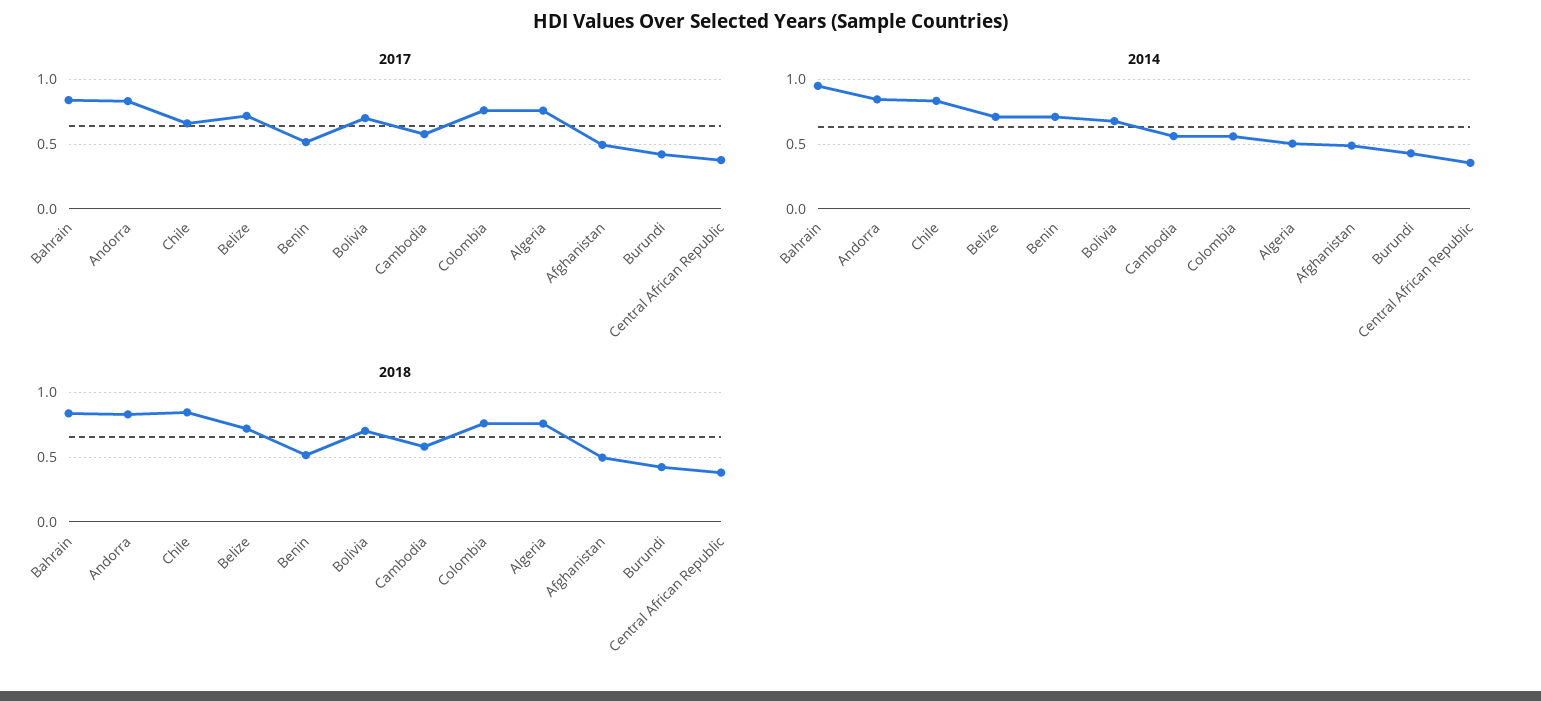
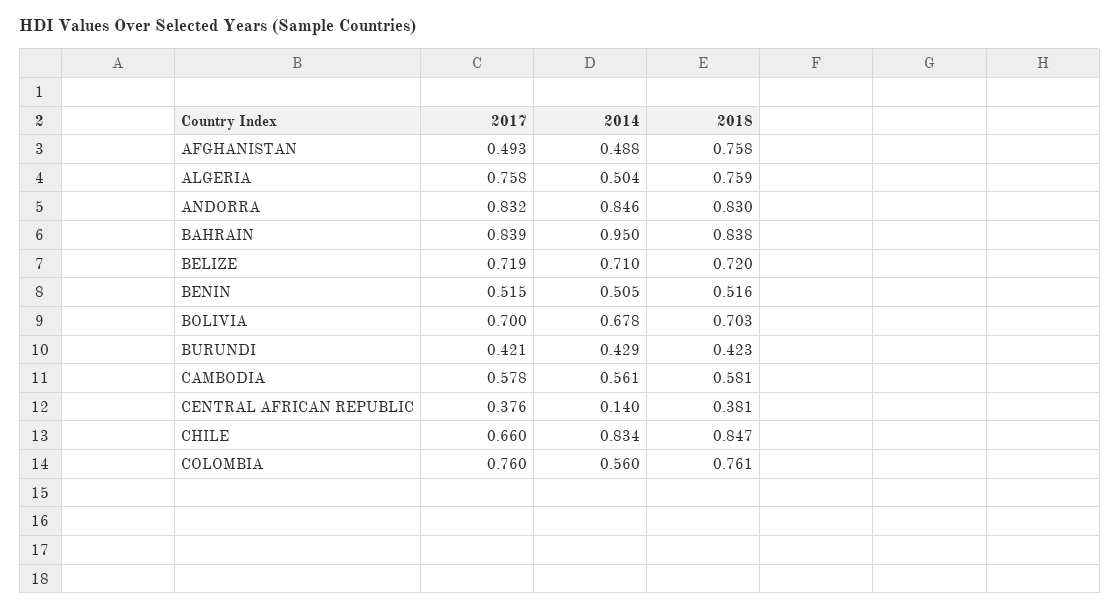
  {
    "2017": {
      "Bahrain": 0.839,
      "Andorra": 0.832,
      "Chile": 0.66,
      "Belize": 0.719,
      "Benin": 0.515,
      "Bolivia": 0.7,
      "Cambodia": 0.578,
      "Colombia": 0.76,
      "Algeria": 0.758,
      "Afghanistan": 0.493,
      "Burundi": 0.421,
      "Central African Republic": 0.376
    },
    "2014": {
      "Bahrain": 0.95,
      "Andorra": 0.846,
      "Chile": 0.834,
      "Belize": 0.71,
-     "Benin": 0.7,
+     "Benin": 0.505,
      "Bolivia": 0.678,
      "Cambodia": 0.561,
      "Colombia": 0.56,
      "Algeria": 0.504,
      "Afghanistan": 0.488,
      "Burundi": 0.429,
-     "Central African Republic": 0.35
+     "Central African Republic": 0.14
    },
    "2018": {
      "Bahrain": 0.838,
      "Andorra": 0.83,
      "Chile": 0.847,
      "Belize": 0.72,
      "Benin": 0.516,
      "Bolivia": 0.703,
      "Cambodia": 0.581,
      "Colombia": 0.761,
      "Algeria": 0.759,
-     "Afghanistan": 0.5,
+     "Afghanistan": 0.758,
      "Burundi": 0.423,
      "Central African Republic": 0.381
    }
  }

